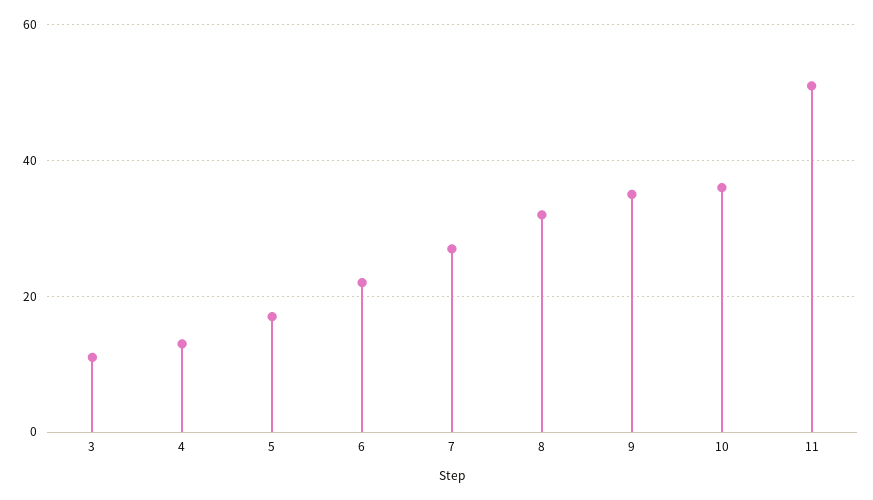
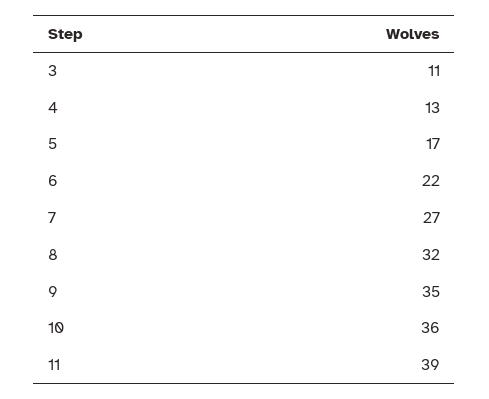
  {
    "3": 11,
    "4": 13,
    "5": 17,
    "6": 22,
    "7": 27,
    "8": 32,
    "9": 35,
    "10": 36,
-   "11": 50
+   "11": 39
  }

